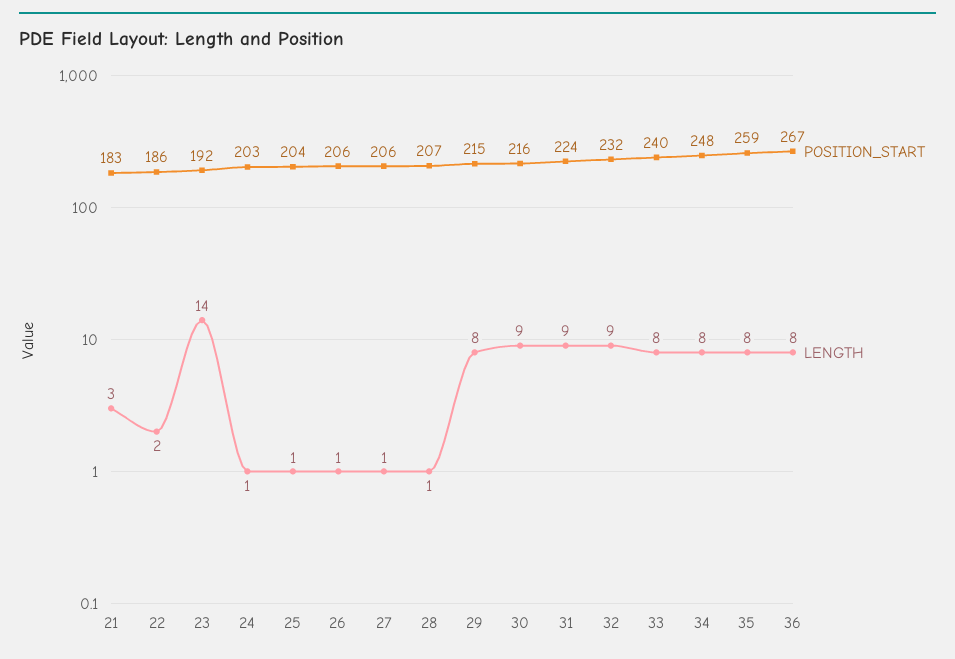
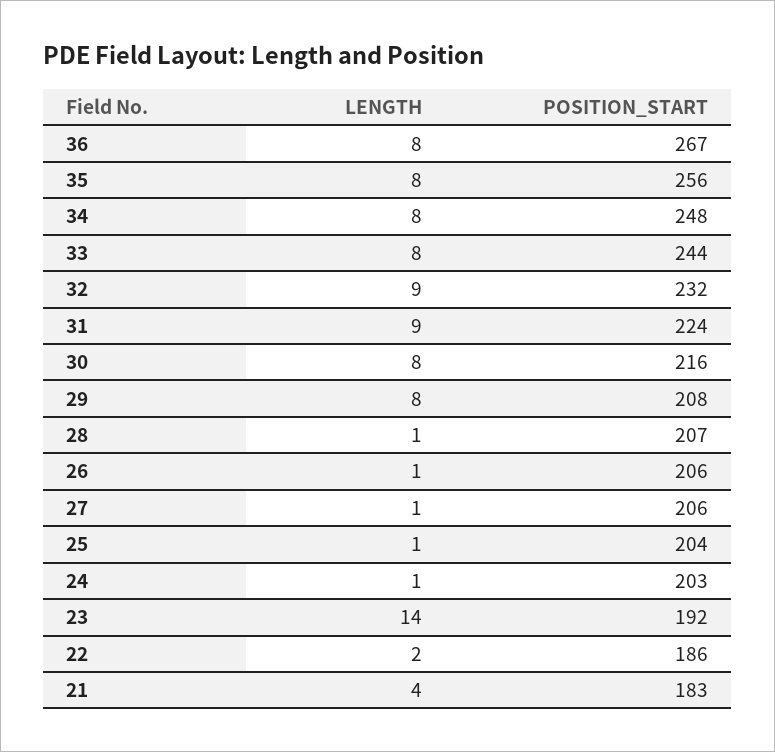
  {
    "POSITION_START": {
      "21": 183,
      "22": 186,
      "23": 192,
      "24": 203,
      "25": 204,
      "26": 206,
      "27": 206,
      "28": 207,
-     "29": 215,
+     "29": 208,
      "30": 216,
      "31": 224,
      "32": 232,
-     "33": 240,
+     "33": 244,
      "34": 248,
-     "35": 259,
+     "35": 256,
      "36": 267
    },
    "LENGTH": {
-     "21": 3,
+     "21": 4,
      "22": 2,
      "23": 14,
      "24": 1,
      "25": 1,
      "26": 1,
      "27": 1,
      "28": 1,
      "29": 8,
-     "30": 9,
+     "30": 8,
      "31": 9,
      "32": 9,
      "33": 8,
      "34": 8,
      "35": 8,
      "36": 8
    }
  }

